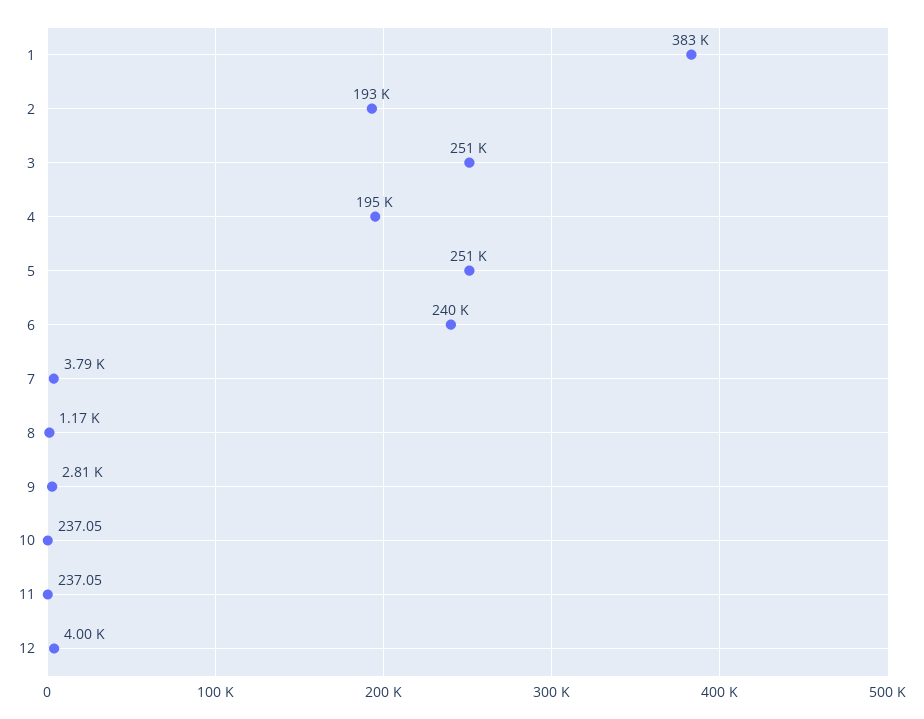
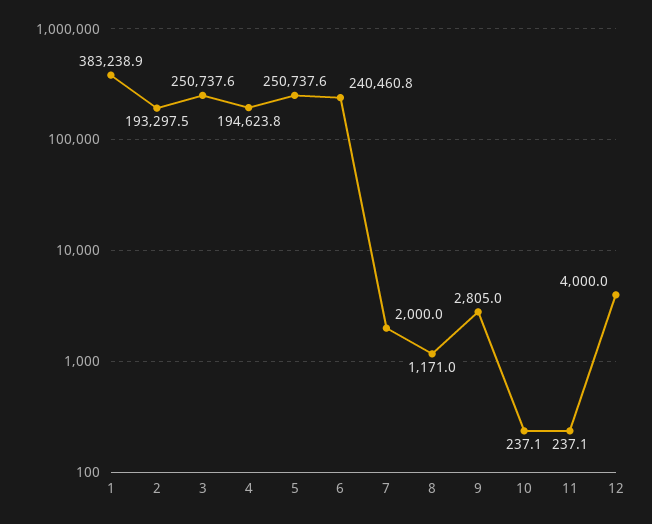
  {
    "1": 383238.9,
    "2": 193297.5,
    "3": 250737.6,
    "4": 194623.8,
    "5": 250737.6,
    "6": 240460.8,
-   "7": 3790,
+   "7": 2000,
    "8": 1171,
    "9": 2805,
    "10": 237.05,
    "11": 237.05,
    "12": 4000
  }

